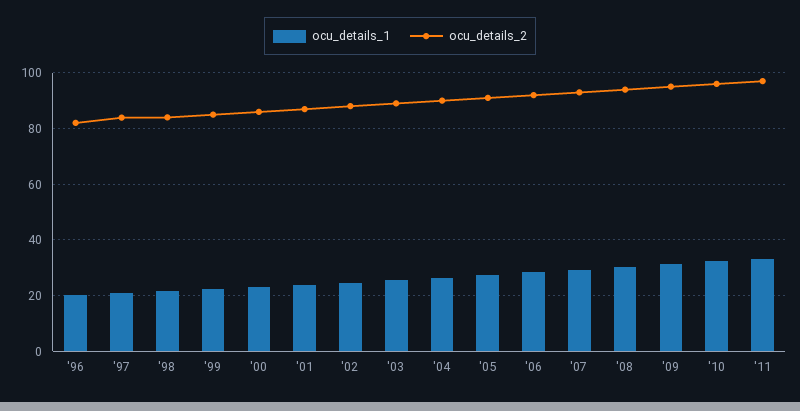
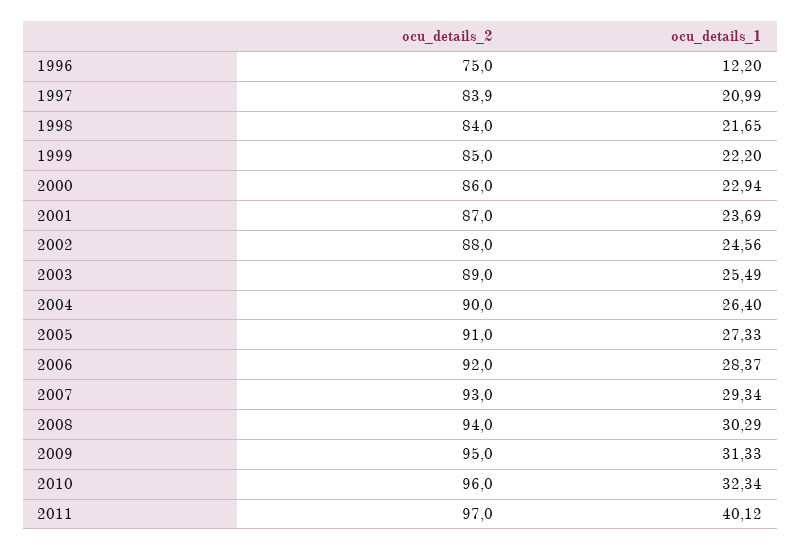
  {
    "ocu_details_1": {
-     "'96": 20,
+     "'96": 12.2,
      "'97": 20.99,
      "'98": 21.65,
      "'99": 22.2,
      "'00": 22.94,
      "'01": 23.69,
      "'02": 24.56,
      "'03": 25.49,
      "'04": 26.4,
      "'05": 27.33,
      "'06": 28.37,
      "'07": 29.34,
      "'08": 30.29,
      "'09": 31.33,
      "'10": 32.34,
-     "'11": 32.5
+     "'11": 40.12
    },
    "ocu_details_2": {
-     "'96": 82.5,
+     "'96": 75,
      "'97": 83.9,
      "'98": 84,
      "'99": 85,
      "'00": 86,
      "'01": 87,
      "'02": 88,
      "'03": 89,
      "'04": 90,
      "'05": 91,
      "'06": 92,
      "'07": 93,
      "'08": 94,
      "'09": 95,
      "'10": 96,
      "'11": 97
    }
  }

